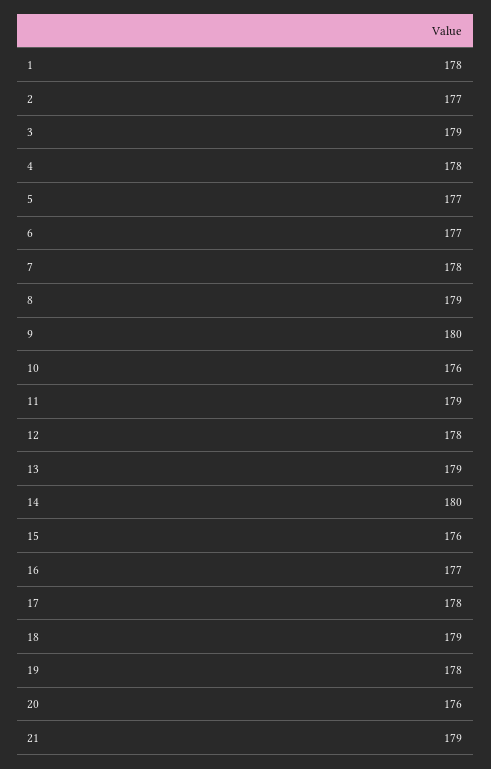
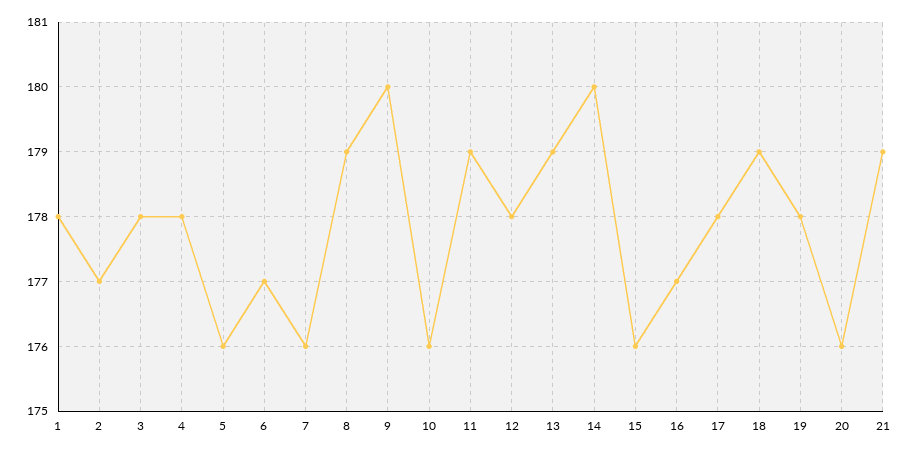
  {
    "1": 178,
    "2": 177,
-   "3": 179,
+   "3": 178,
    "4": 178,
-   "5": 177,
+   "5": 176,
    "6": 177,
-   "7": 178,
+   "7": 176,
    "8": 179,
    "9": 180,
    "10": 176,
    "11": 179,
    "12": 178,
    "13": 179,
    "14": 180,
    "15": 176,
    "16": 177,
    "17": 178,
    "18": 179,
    "19": 178,
    "20": 176,
    "21": 179
  }

